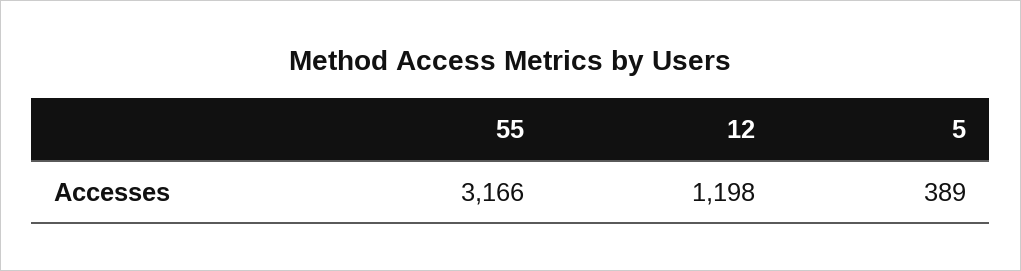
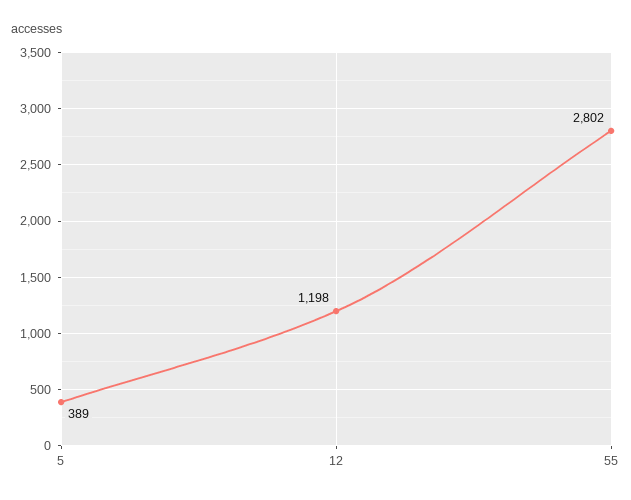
  {
-   "55": 3166,
+   "55": 2802,
    "12": 1198,
    "5": 389
  }

